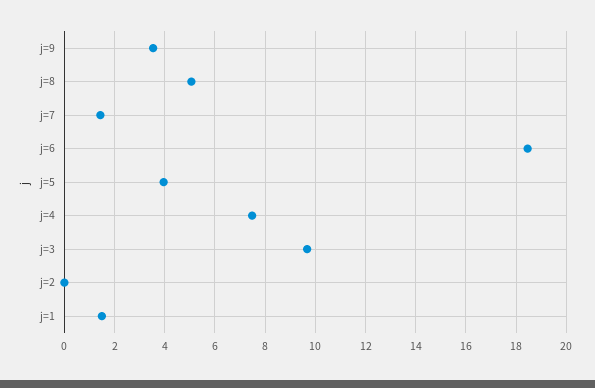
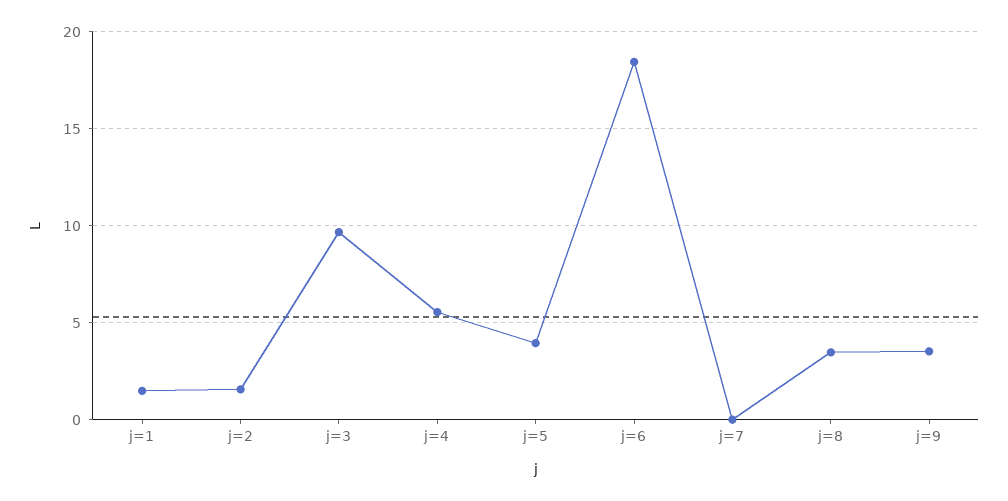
  {
    "j=9": 3.5,
-   "j=8": 5,
+   "j=8": 3.5,
-   "j=7": 1.5,
+   "j=7": 0,
    "j=6": 18.5,
    "j=5": 4,
-   "j=4": 7.5,
+   "j=4": 5.5,
    "j=3": 9.75,
-   "j=2": 0,
+   "j=2": 1.5,
    "j=1": 1.5
  }

